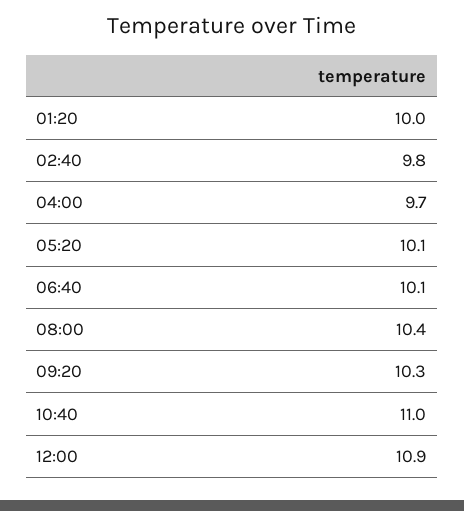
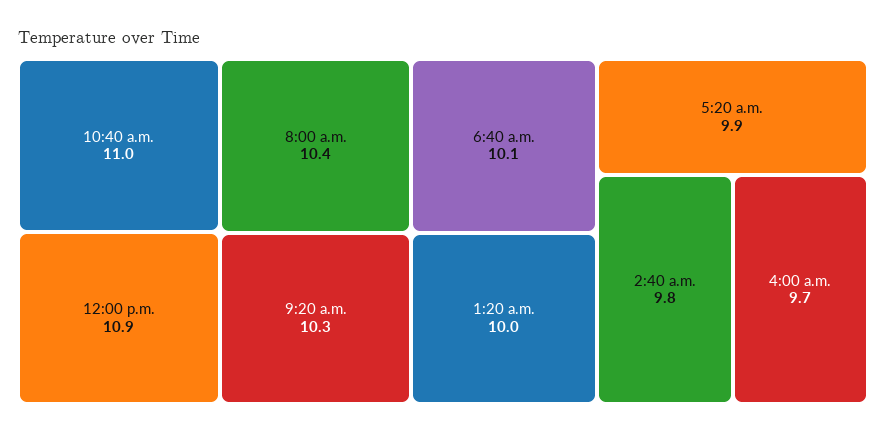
  {
    "01:20": 10,
    "02:40": 9.8,
    "04:00": 9.7,
-   "05:20": 10.1,
+   "05:20": 9.9,
    "06:40": 10.1,
    "08:00": 10.4,
    "09:20": 10.3,
    "10:40": 11,
    "12:00": 10.9
  }

